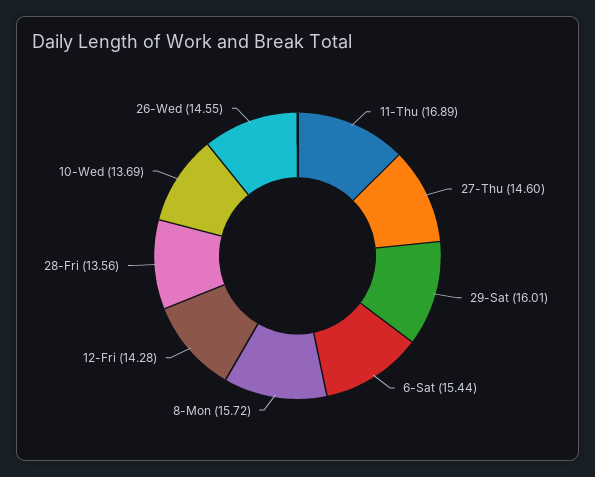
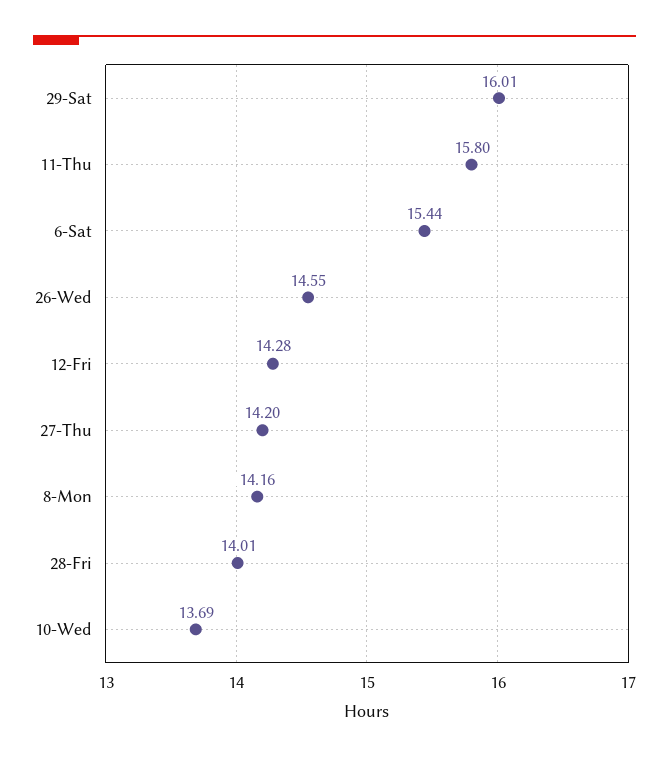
  {
-   "11-Thu": 16.89,
+   "11-Thu": 15.8,
-   "27-Thu": 14.6,
+   "27-Thu": 14.2,
    "29-Sat": 16.01,
    "6-Sat": 15.44,
-   "8-Mon": 15.72,
+   "8-Mon": 14.16,
    "12-Fri": 14.28,
-   "28-Fri": 13.56,
+   "28-Fri": 14.01,
    "10-Wed": 13.69,
    "26-Wed": 14.55
  }

